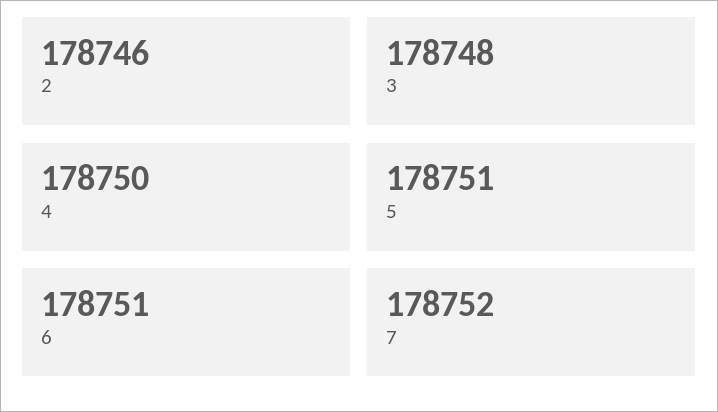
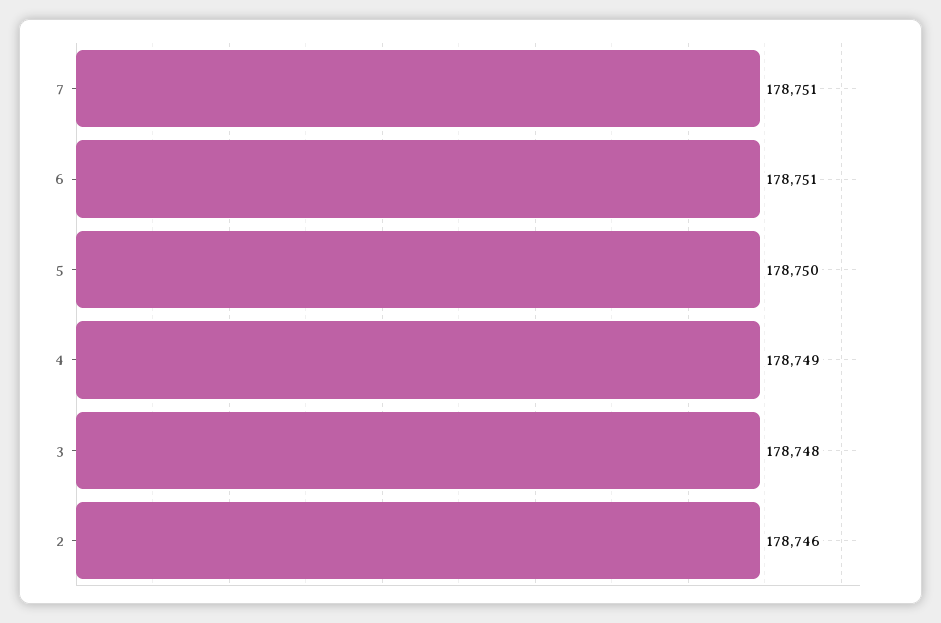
  {
    "2": 178746,
    "3": 178748,
-   "4": 178750,
+   "4": 178749,
-   "5": 178751,
+   "5": 178750,
    "6": 178751,
-   "7": 178752
+   "7": 178751
  }

